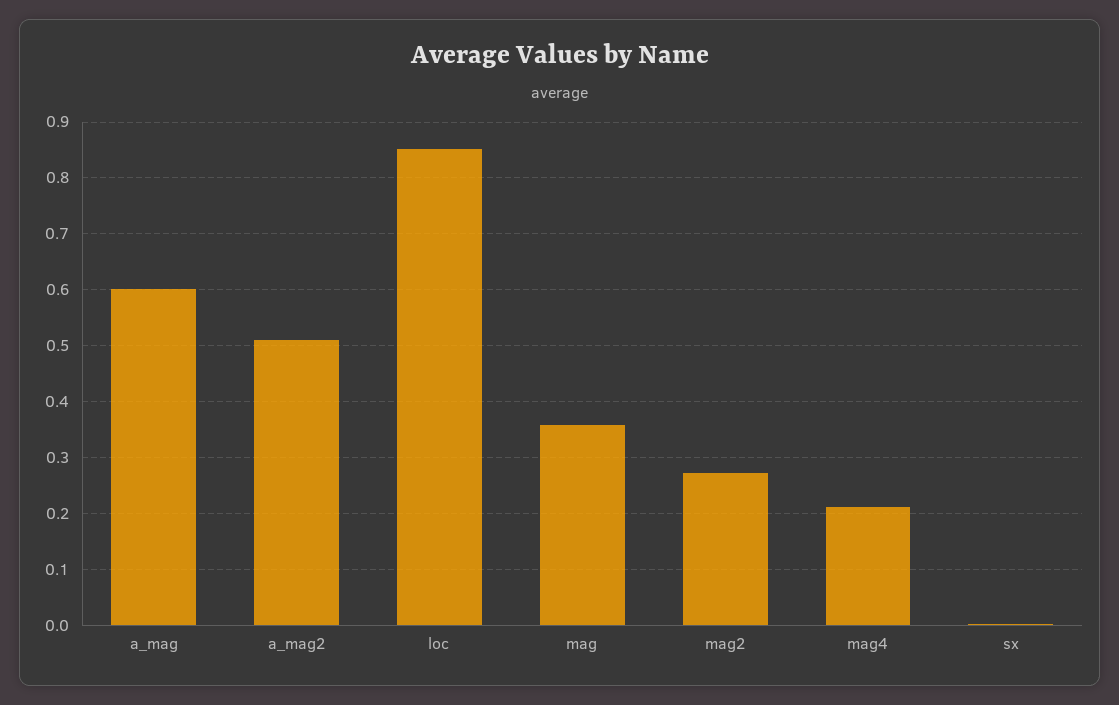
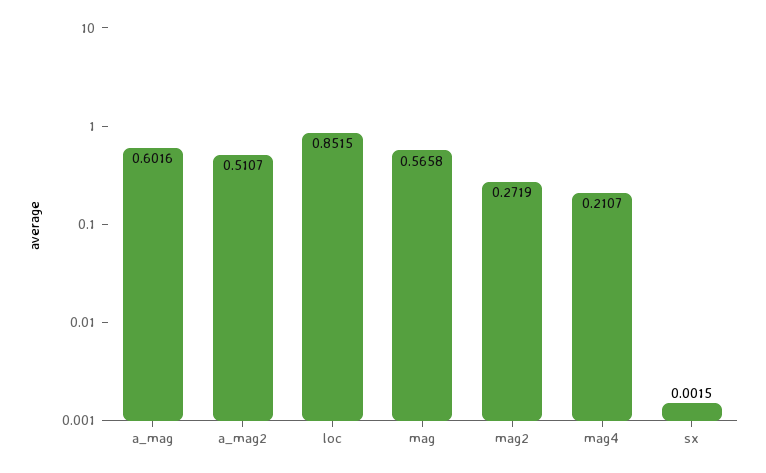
  {
    "a_mag": 0.6016,
    "a_mag2": 0.5107,
    "loc": 0.8515,
-   "mag": 0.36,
+   "mag": 0.5658,
    "mag2": 0.2719,
    "mag4": 0.2107,
    "sx": 0.0015
  }

